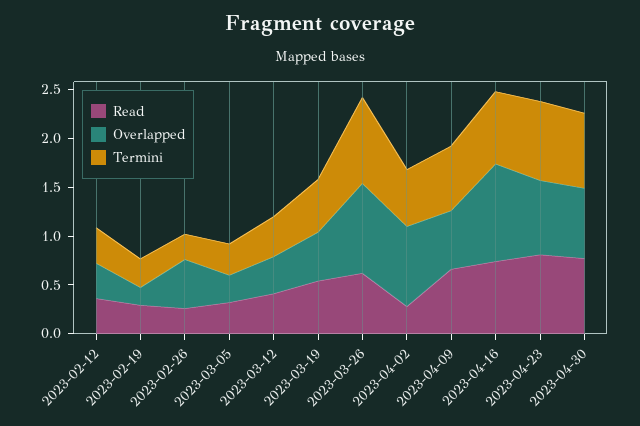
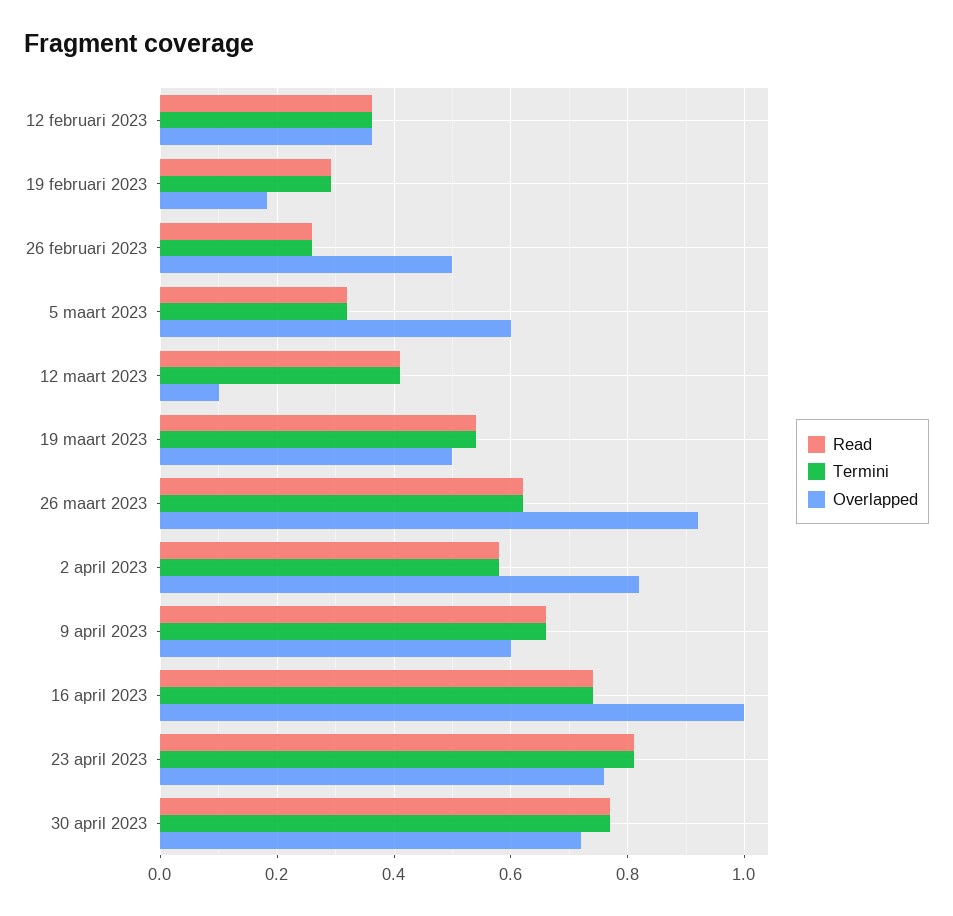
  {
    "Read": {
      "2023-02-12": 0.36,
      "2023-02-19": 0.3,
      "2023-02-26": 0.26,
      "2023-03-05": 0.32,
      "2023-03-12": 0.42,
      "2023-03-19": 0.54,
      "2023-03-26": 0.62,
-     "2023-04-02": 0.3,
+     "2023-04-02": 0.58,
      "2023-04-09": 0.66,
      "2023-04-16": 0.74,
      "2023-04-23": 0.82,
      "2023-04-30": 0.78
    },
    "Overlapped": {
      "2023-02-12": 0.36,
      "2023-02-19": 0.18,
      "2023-02-26": 0.5,
-     "2023-03-05": 0.3,
+     "2023-03-05": 0.6,
-     "2023-03-12": 0.4,
+     "2023-03-12": 0.1,
      "2023-03-19": 0.5,
      "2023-03-26": 0.92,
      "2023-04-02": 0.82,
      "2023-04-09": 0.6,
      "2023-04-16": 1,
      "2023-04-23": 0.76,
      "2023-04-30": 0.72
    },
    "Termini": {
      "2023-02-12": 0.36,
      "2023-02-19": 0.3,
      "2023-02-26": 0.26,
      "2023-03-05": 0.32,
      "2023-03-12": 0.42,
      "2023-03-19": 0.54,
-     "2023-03-26": 0.9,
+     "2023-03-26": 0.62,
      "2023-04-02": 0.58,
      "2023-04-09": 0.66,
      "2023-04-16": 0.74,
      "2023-04-23": 0.82,
      "2023-04-30": 0.78
    }
  }

